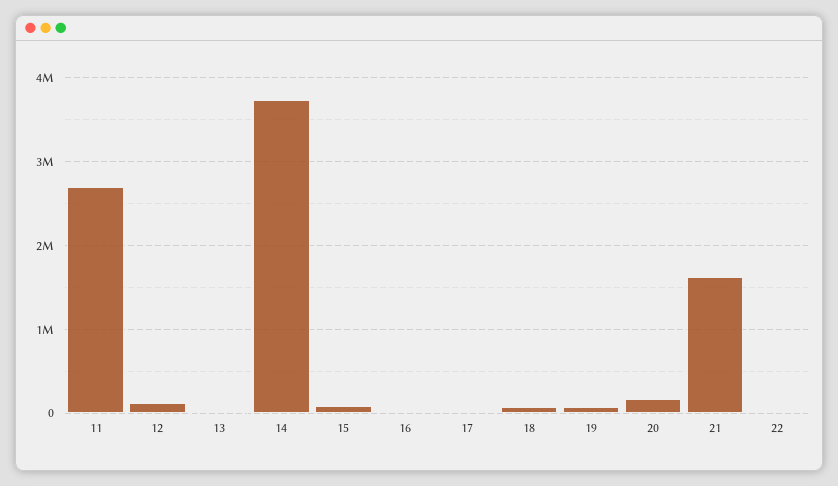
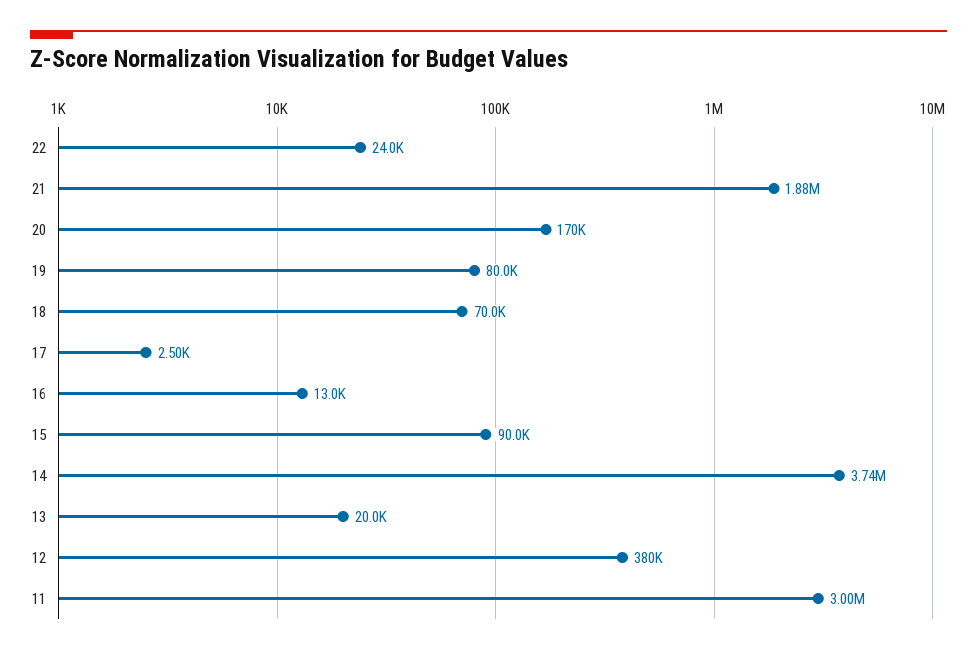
  {
-   "11": 2700000,
+   "11": 3000000,
-   "12": 100000,
+   "12": 380000,
    "13": 20000,
    "14": 3740000,
    "15": 90000,
    "16": 13000,
    "17": 2500,
    "18": 70000,
    "19": 80000,
    "20": 170000,
-   "21": 1600000,
+   "21": 1880000,
    "22": 24000
  }

